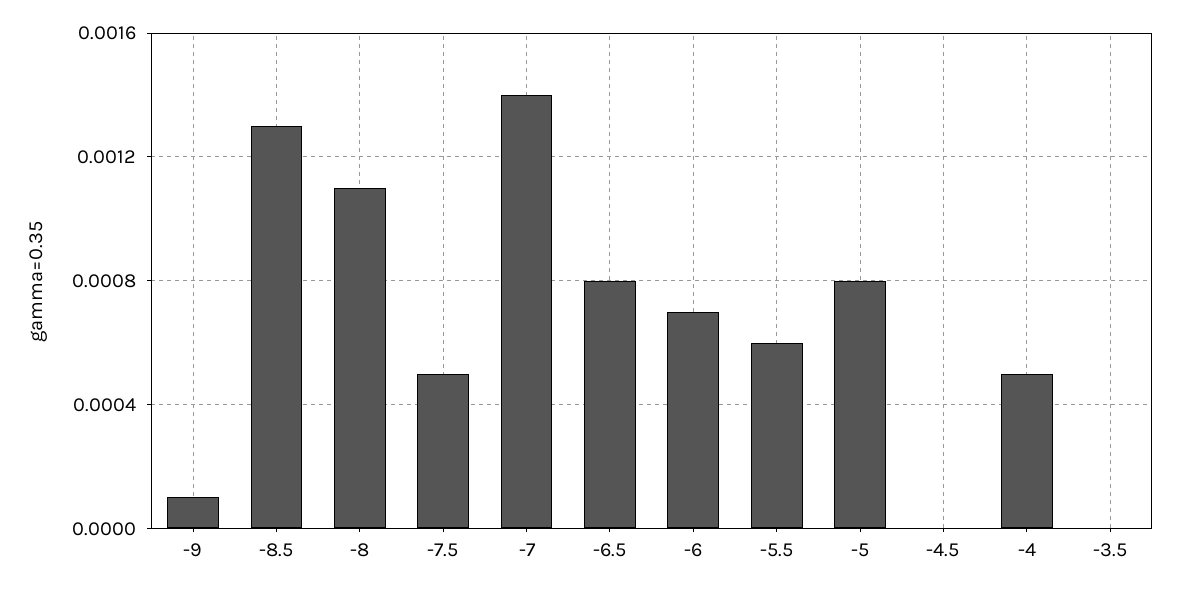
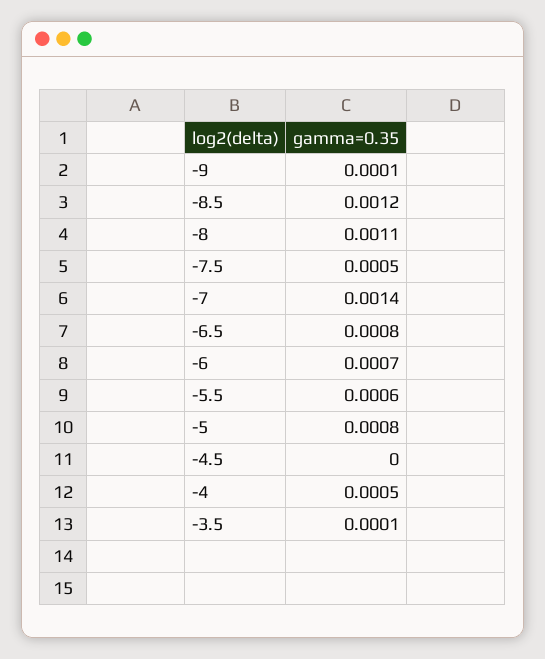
  {
    "-9": 0.0001,
-   "-8.5": 0.0013,
+   "-8.5": 0.0012,
    "-8": 0.0011,
    "-7.5": 0.0005,
    "-7": 0.0014,
    "-6.5": 0.0008,
    "-6": 0.0007,
    "-5.5": 0.0006,
    "-5": 0.0008,
    "-4.5": 0,
    "-4": 0.0005,
-   "-3.5": 0
+   "-3.5": 0.0001
  }

